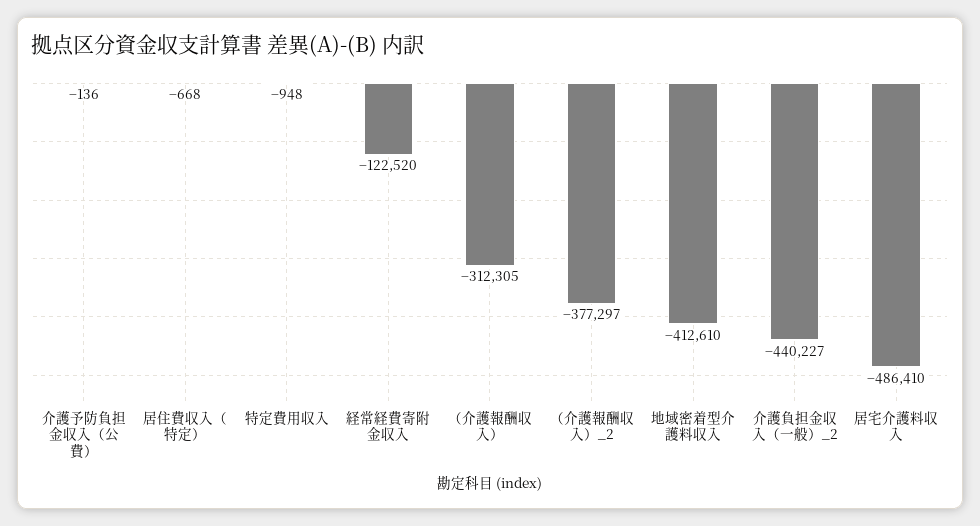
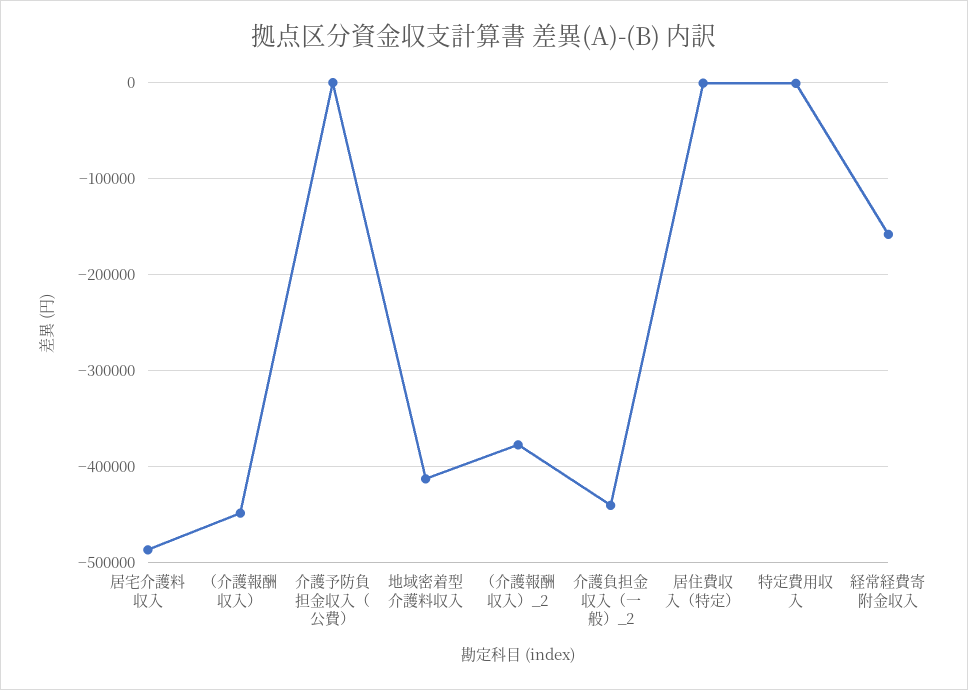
  {
    "介護予防負担金収入（公費）": -136,
    "居住費収入（特定）": -668,
    "特定費用収入": -948,
-   "経常経費寄附金収入": -122520,
+   "経常経費寄附金収入": -160000,
-   "（介護報酬収入）": -312305,
+   "（介護報酬収入）": -450000,
    "（介護報酬収入）_2": -377297,
    "地域密着型介護料収入": -412610,
    "介護負担金収入（一般）_2": -440227,
    "居宅介護料収入": -486410
  }

